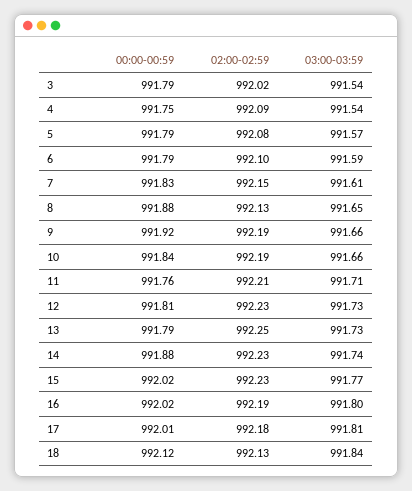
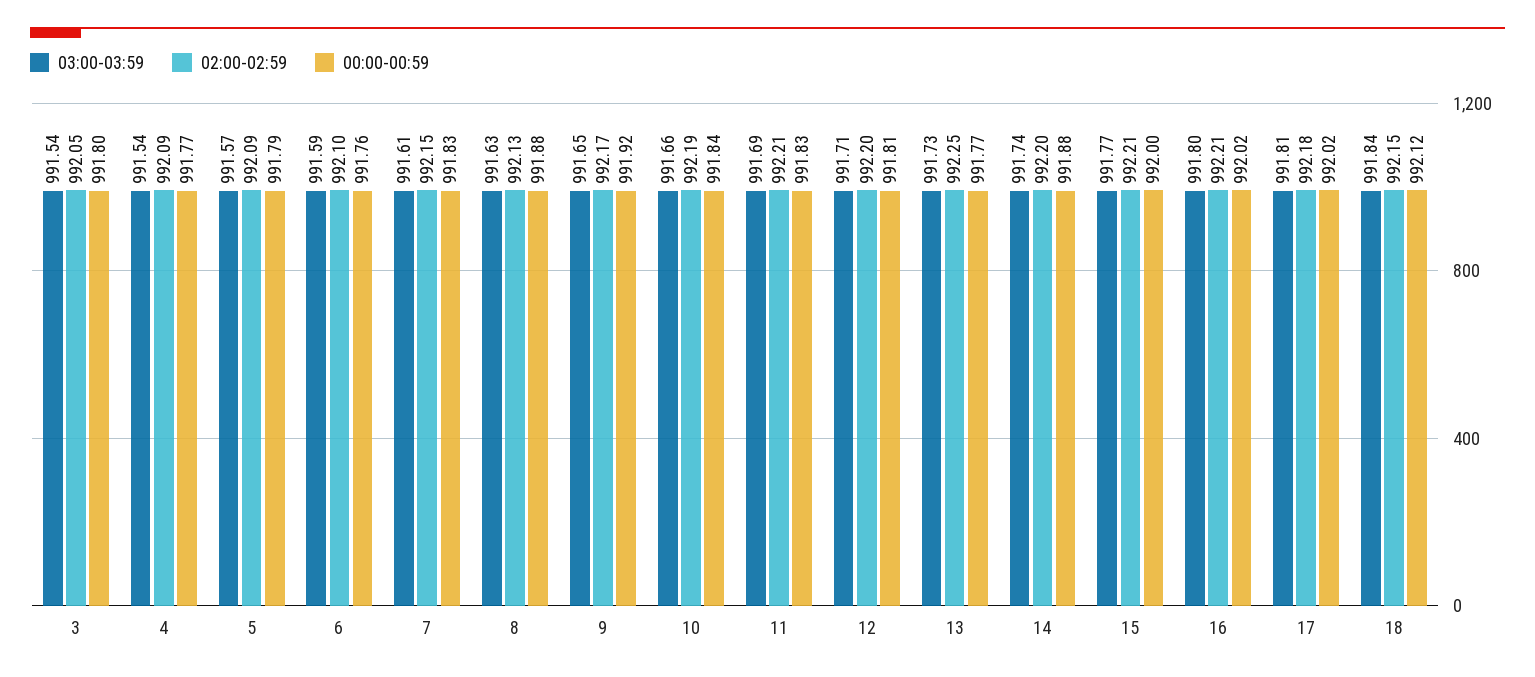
  {
    "00:00-00:59": {
-     "3": 991.79,
+     "3": 991.8,
-     "4": 991.75,
+     "4": 991.77,
      "5": 991.79,
-     "6": 991.79,
+     "6": 991.76,
      "7": 991.83,
      "8": 991.88,
      "9": 991.92,
      "10": 991.84,
-     "11": 991.76,
+     "11": 991.83,
      "12": 991.81,
-     "13": 991.79,
+     "13": 991.77,
      "14": 991.88,
-     "15": 992.02,
+     "15": 992,
      "16": 992.02,
-     "17": 992.01,
+     "17": 992.02,
      "18": 992.12
    },
    "02:00-02:59": {
-     "3": 992.02,
+     "3": 992.05,
      "4": 992.09,
-     "5": 992.08,
+     "5": 992.09,
      "6": 992.1,
      "7": 992.15,
      "8": 992.13,
-     "9": 992.19,
+     "9": 992.17,
      "10": 992.19,
      "11": 992.21,
-     "12": 992.23,
+     "12": 992.2,
      "13": 992.25,
-     "14": 992.23,
+     "14": 992.2,
-     "15": 992.23,
+     "15": 992.21,
-     "16": 992.19,
+     "16": 992.21,
      "17": 992.18,
-     "18": 992.13
+     "18": 992.15
    },
    "03:00-03:59": {
      "3": 991.54,
      "4": 991.54,
      "5": 991.57,
      "6": 991.59,
      "7": 991.61,
-     "8": 991.65,
+     "8": 991.63,
-     "9": 991.66,
+     "9": 991.65,
      "10": 991.66,
-     "11": 991.71,
+     "11": 991.69,
-     "12": 991.73,
+     "12": 991.71,
      "13": 991.73,
      "14": 991.74,
      "15": 991.77,
      "16": 991.8,
      "17": 991.81,
      "18": 991.84
    }
  }

